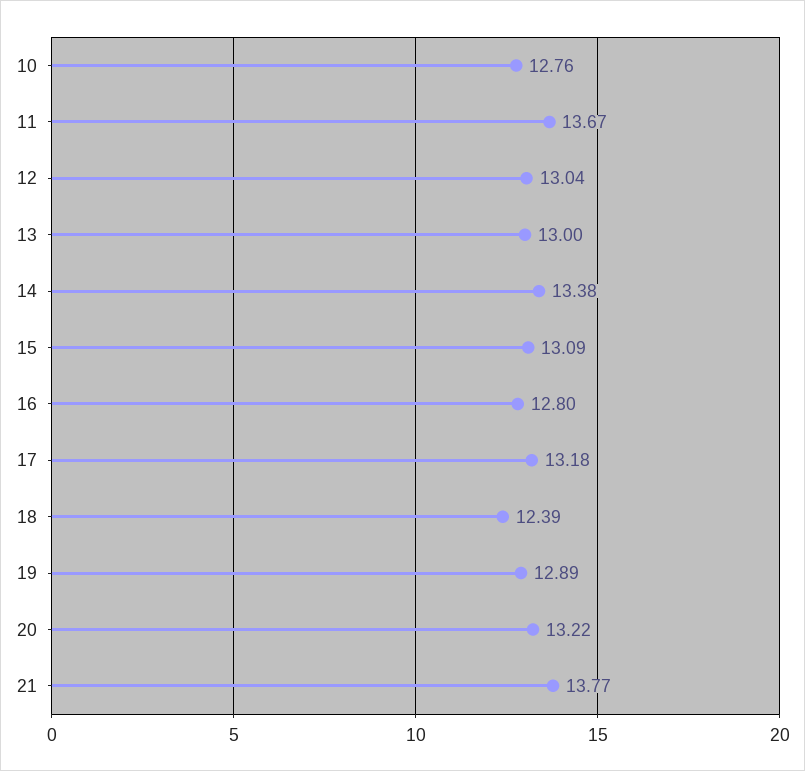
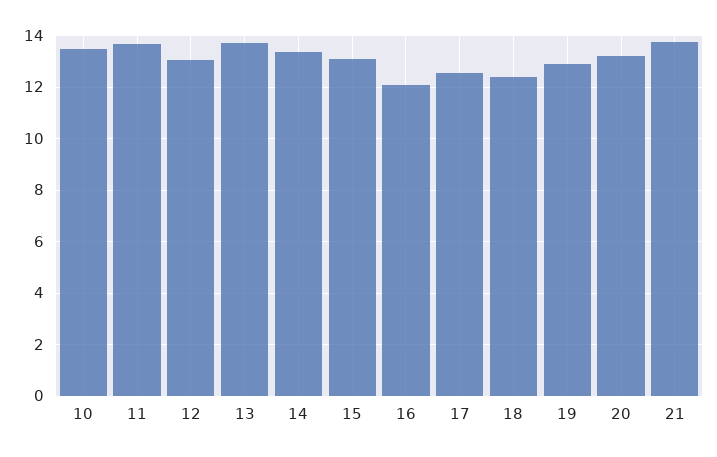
  {
-   "10": 12.76,
+   "10": 13.5,
    "11": 13.67,
    "12": 13.04,
-   "13": 13,
+   "13": 13.75,
    "14": 13.38,
    "15": 13.09,
-   "16": 12.8,
+   "16": 12,
-   "17": 13.18,
+   "17": 12.5,
    "18": 12.39,
    "19": 12.89,
    "20": 13.22,
    "21": 13.77
  }

